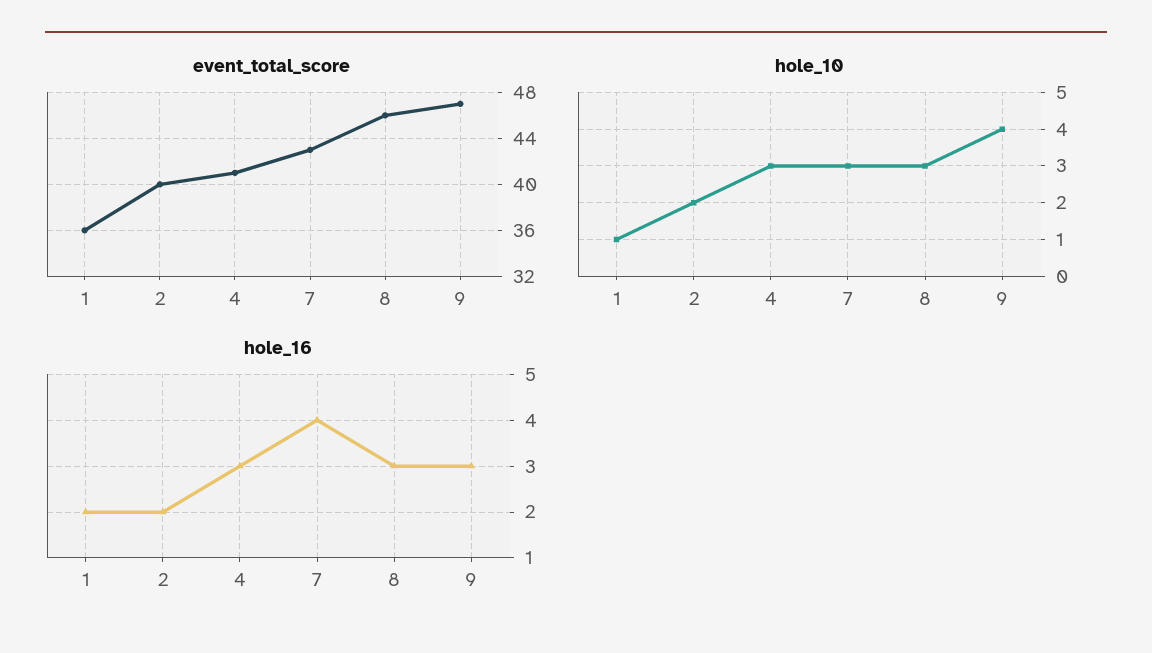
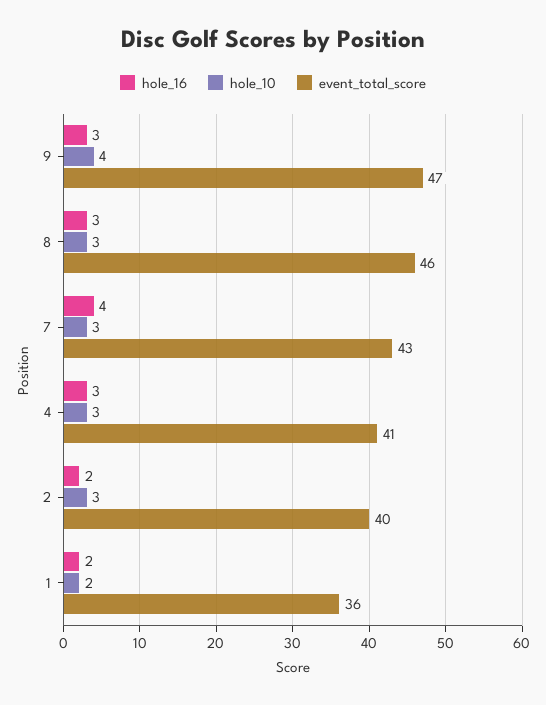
  {
    "event_total_score": {
      "1": 36,
      "2": 40,
      "4": 41,
      "7": 43,
      "8": 46,
      "9": 47
    },
    "hole_10": {
-     "1": 1,
+     "1": 2,
-     "2": 2,
+     "2": 3,
      "4": 3,
      "7": 3,
      "8": 3,
      "9": 4
    },
    "hole_16": {
      "1": 2,
      "2": 2,
      "4": 3,
      "7": 4,
      "8": 3,
      "9": 3
    }
  }

